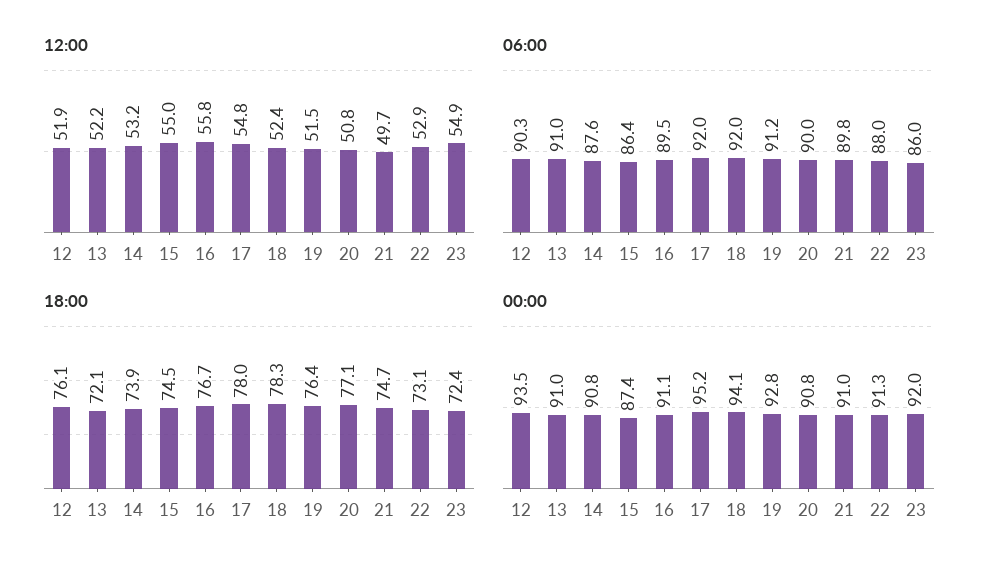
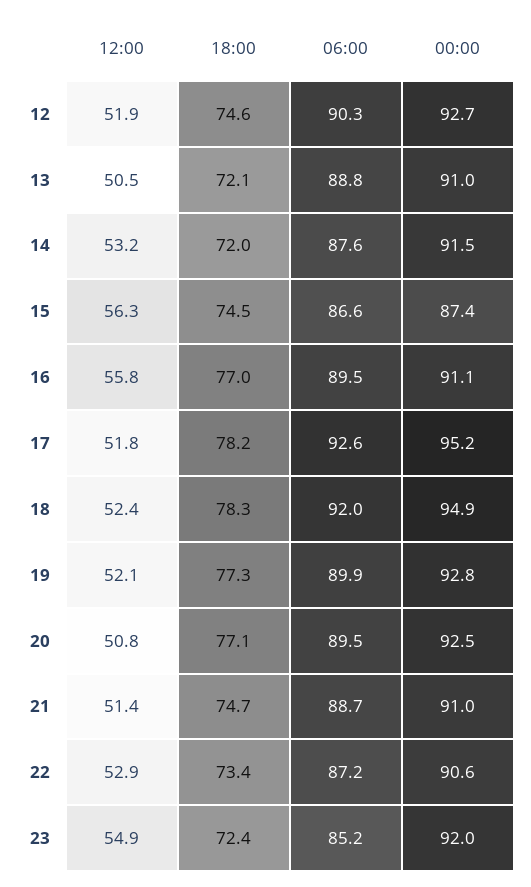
  {
    "12:00": {
      "12": 51.9,
-     "13": 52.2,
+     "13": 50.5,
      "14": 53.2,
-     "15": 55,
+     "15": 56.3,
      "16": 55.8,
-     "17": 54.8,
+     "17": 51.8,
      "18": 52.4,
-     "19": 51.5,
+     "19": 52.1,
      "20": 50.8,
-     "21": 49.7,
+     "21": 51.4,
      "22": 52.9,
      "23": 54.9
    },
    "06:00": {
      "12": 90.3,
-     "13": 91,
+     "13": 88.8,
      "14": 87.6,
-     "15": 86.4,
+     "15": 86.6,
      "16": 89.5,
-     "17": 92,
+     "17": 92.6,
      "18": 92,
-     "19": 91.2,
+     "19": 89.9,
-     "20": 90,
+     "20": 89.5,
-     "21": 89.8,
+     "21": 88.7,
-     "22": 88,
+     "22": 87.2,
-     "23": 86
+     "23": 85.2
    },
    "18:00": {
-     "12": 76.1,
+     "12": 74.6,
      "13": 72.1,
-     "14": 73.9,
+     "14": 72,
      "15": 74.5,
-     "16": 76.7,
+     "16": 77,
-     "17": 78,
+     "17": 78.2,
      "18": 78.3,
-     "19": 76.4,
+     "19": 77.3,
      "20": 77.1,
      "21": 74.7,
-     "22": 73.1,
+     "22": 73.4,
      "23": 72.4
    },
    "00:00": {
-     "12": 93.5,
+     "12": 92.7,
      "13": 91,
-     "14": 90.8,
+     "14": 91.5,
      "15": 87.4,
      "16": 91.1,
      "17": 95.2,
-     "18": 94.1,
+     "18": 94.9,
      "19": 92.8,
-     "20": 90.8,
+     "20": 92.5,
      "21": 91,
-     "22": 91.3,
+     "22": 90.6,
      "23": 92
    }
  }

